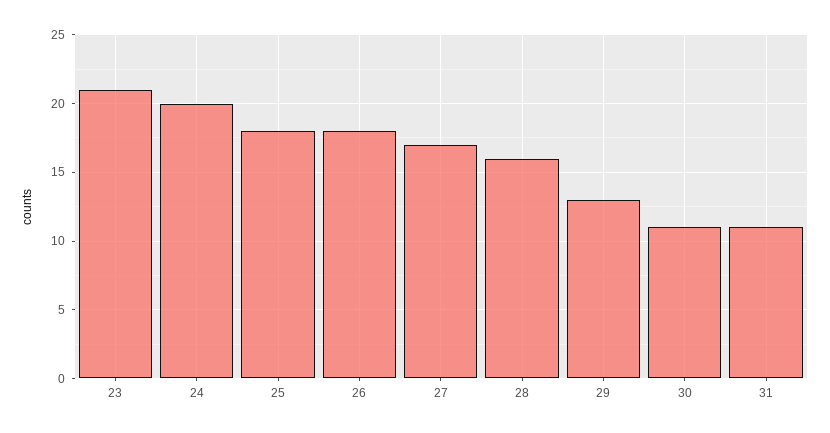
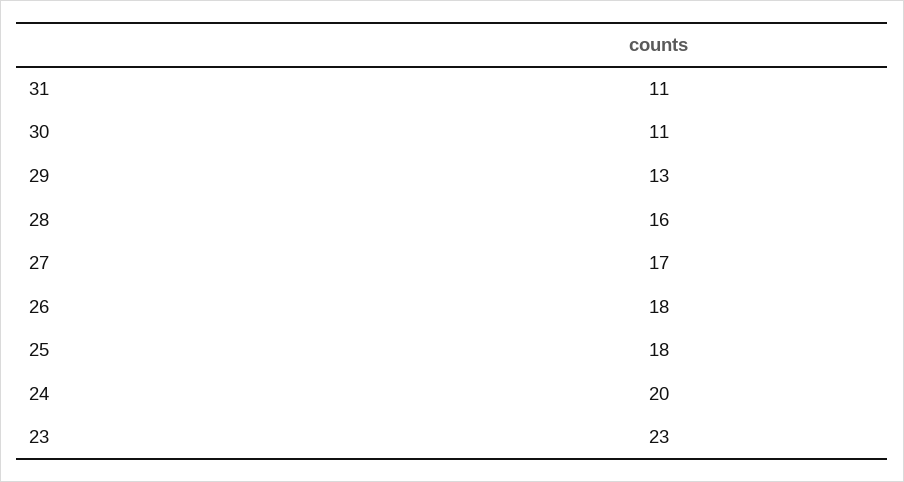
  {
-   "23": 21,
+   "23": 23,
    "24": 20,
    "25": 18,
    "26": 18,
    "27": 17,
    "28": 16,
    "29": 13,
    "30": 11,
    "31": 11
  }

